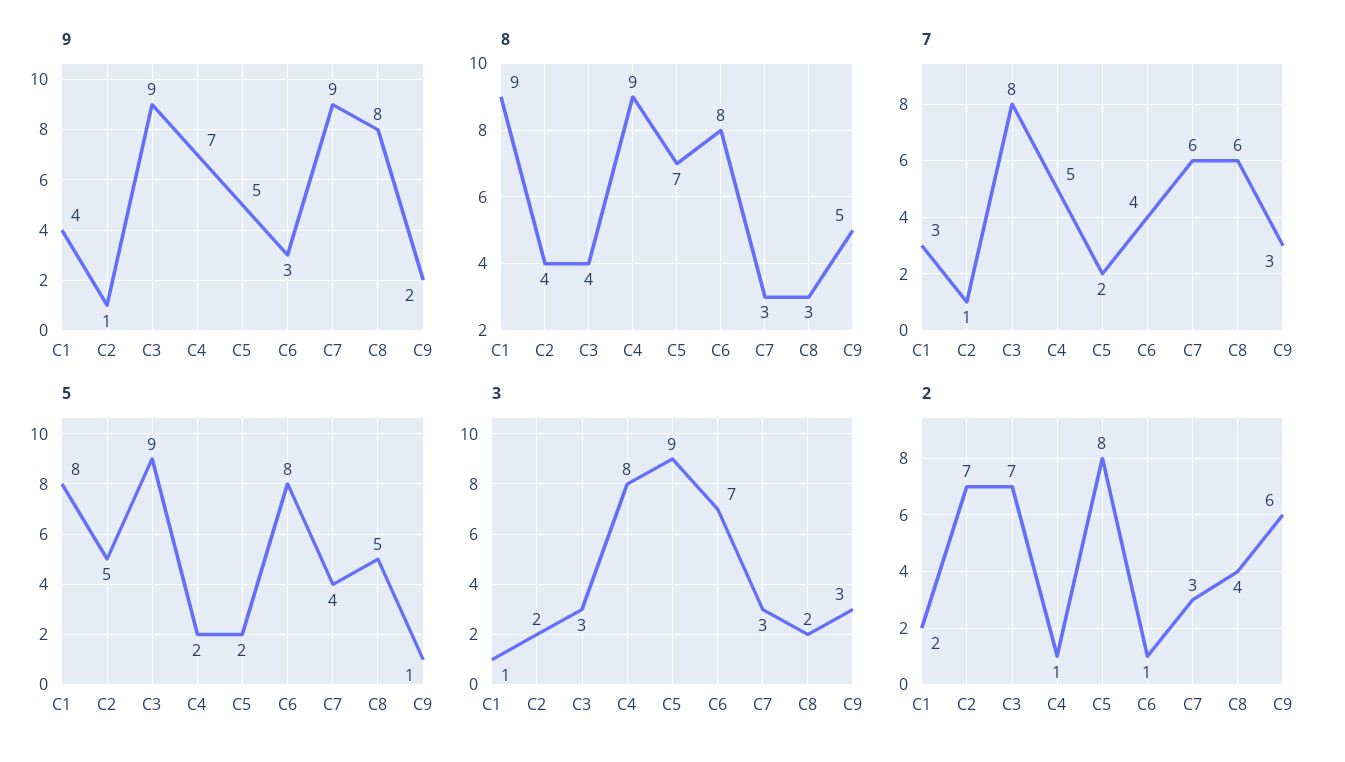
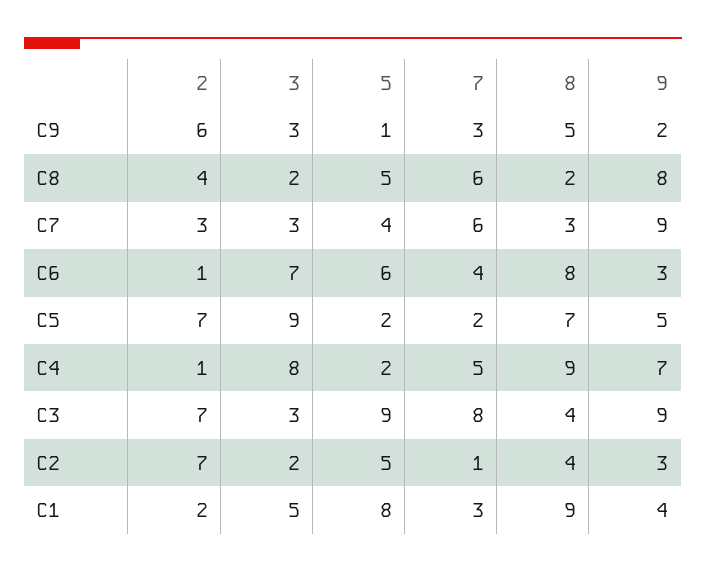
  {
    "9": {
      "C1": 4,
-     "C2": 1,
+     "C2": 3,
      "C3": 9,
      "C4": 7,
      "C5": 5,
      "C6": 3,
      "C7": 9,
      "C8": 8,
      "C9": 2
    },
    "8": {
      "C1": 9,
      "C2": 4,
      "C3": 4,
      "C4": 9,
      "C5": 7,
      "C6": 8,
      "C7": 3,
-     "C8": 3,
+     "C8": 2,
      "C9": 5
    },
    "7": {
      "C1": 3,
      "C2": 1,
      "C3": 8,
      "C4": 5,
      "C5": 2,
      "C6": 4,
      "C7": 6,
      "C8": 6,
      "C9": 3
    },
    "5": {
      "C1": 8,
      "C2": 5,
      "C3": 9,
      "C4": 2,
      "C5": 2,
-     "C6": 8,
+     "C6": 6,
      "C7": 4,
      "C8": 5,
      "C9": 1
    },
    "3": {
-     "C1": 1,
+     "C1": 5,
      "C2": 2,
      "C3": 3,
      "C4": 8,
      "C5": 9,
      "C6": 7,
      "C7": 3,
      "C8": 2,
      "C9": 3
    },
    "2": {
      "C1": 2,
      "C2": 7,
      "C3": 7,
      "C4": 1,
-     "C5": 8,
+     "C5": 7,
      "C6": 1,
      "C7": 3,
      "C8": 4,
      "C9": 6
    }
  }

